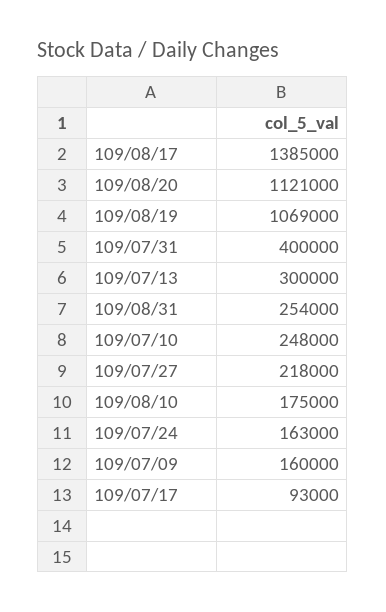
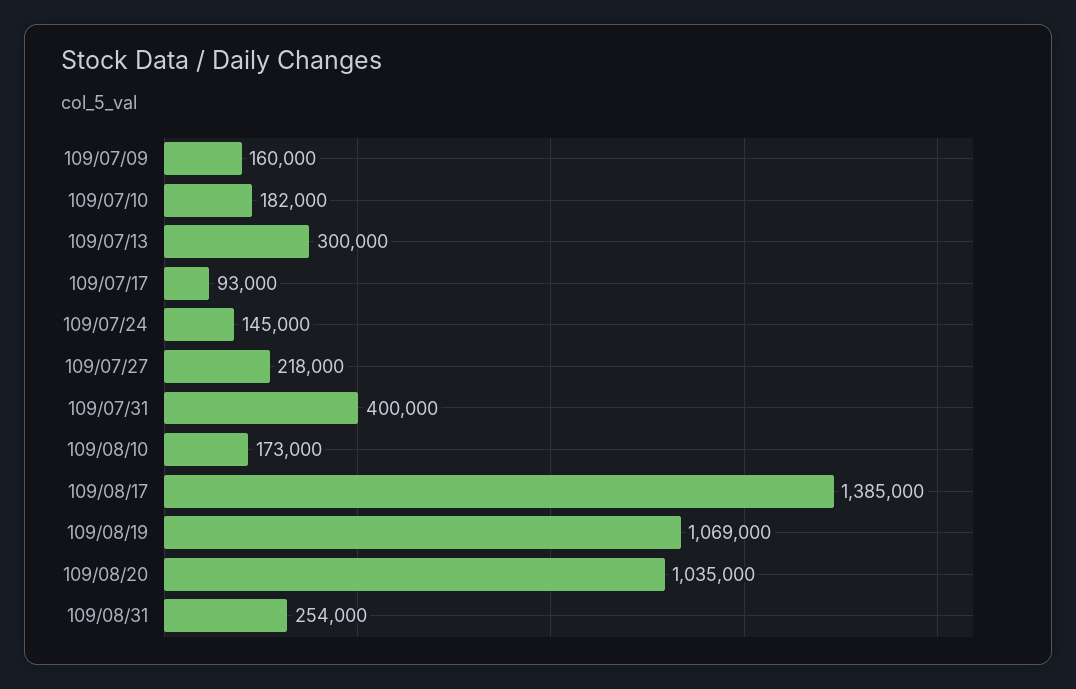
  {
    "109/08/17": 1385000,
-   "109/08/20": 1121000,
+   "109/08/20": 1035000,
    "109/08/19": 1069000,
    "109/07/31": 400000,
    "109/07/13": 300000,
    "109/08/31": 254000,
-   "109/07/10": 248000,
+   "109/07/10": 182000,
    "109/07/27": 218000,
-   "109/08/10": 175000,
+   "109/08/10": 173000,
-   "109/07/24": 163000,
+   "109/07/24": 145000,
    "109/07/09": 160000,
    "109/07/17": 93000
  }

